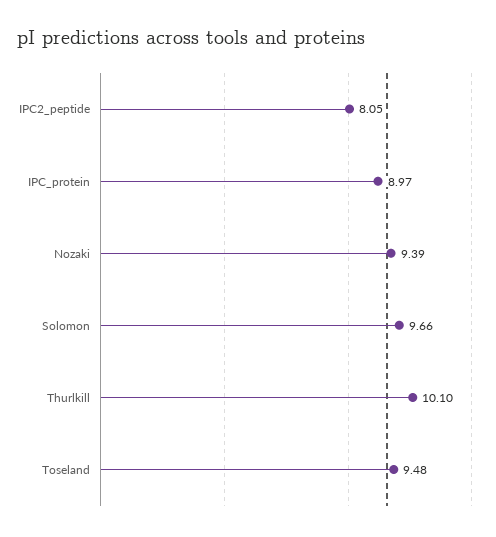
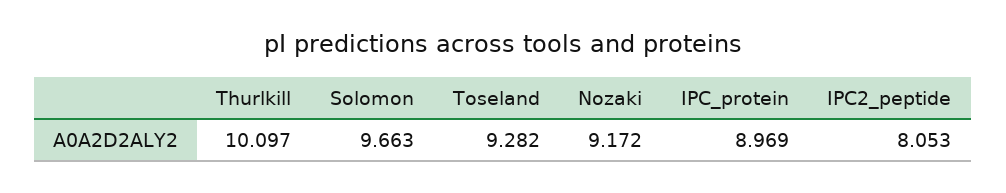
  {
    "IPC2_peptide": 8.053,
    "IPC_protein": 8.969,
-   "Nozaki": 9.39,
+   "Nozaki": 9.172,
    "Solomon": 9.663,
    "Thurlkill": 10.097,
-   "Toseland": 9.48
+   "Toseland": 9.282
  }

